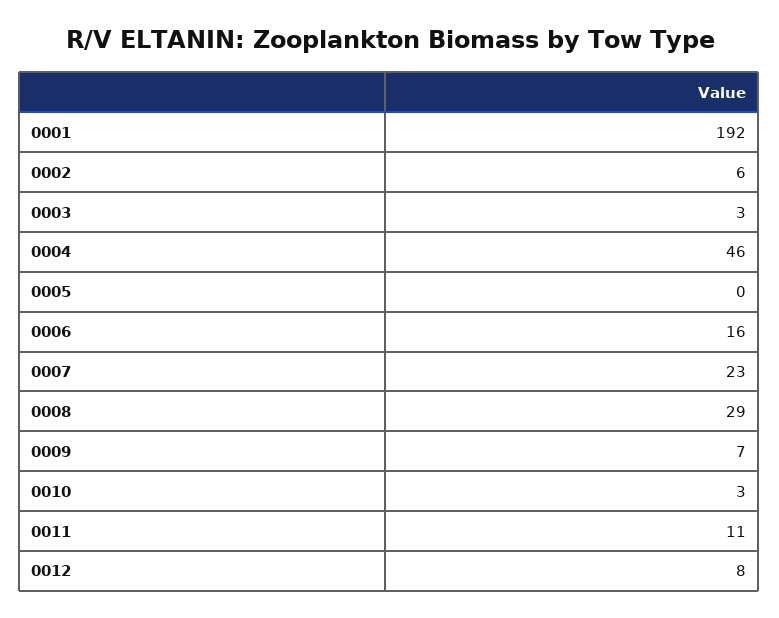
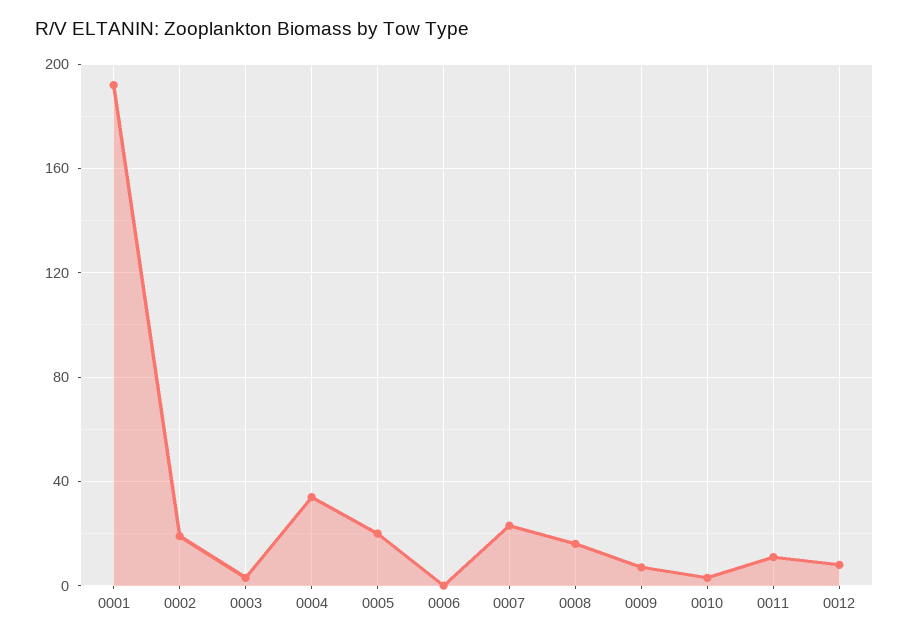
  {
    "0001": 192,
-   "0002": 6,
+   "0002": 20,
    "0003": 3,
-   "0004": 46,
+   "0004": 35,
-   "0005": 0,
+   "0005": 20,
-   "0006": 16,
+   "0006": 0,
    "0007": 23,
-   "0008": 29,
+   "0008": 15,
    "0009": 7,
    "0010": 3,
    "0011": 11,
    "0012": 8
  }

